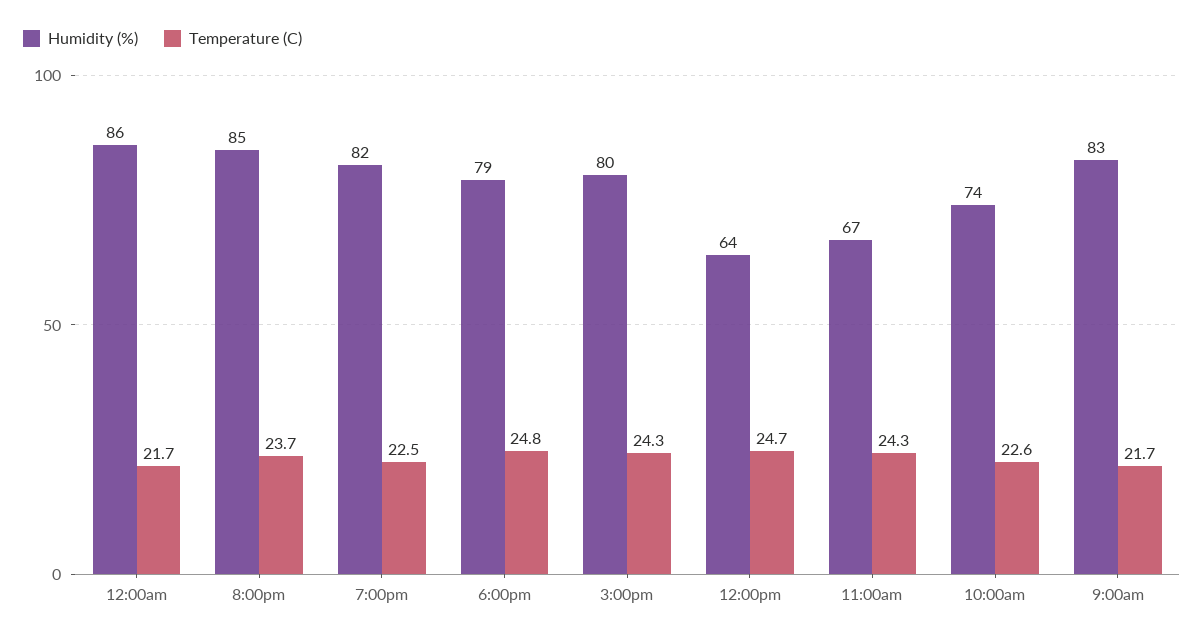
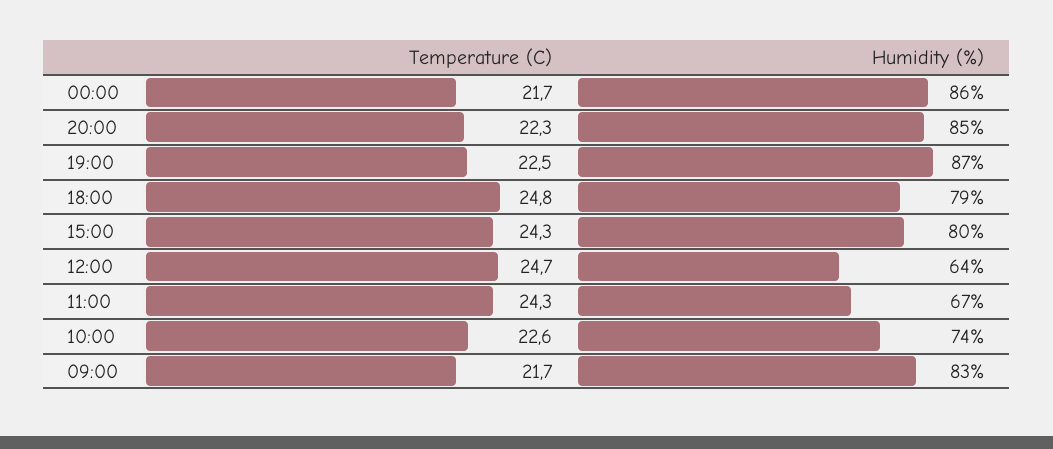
  {
    "Humidity (%)": {
      "12:00am": 86,
      "8:00pm": 85,
-     "7:00pm": 82,
+     "7:00pm": 87,
      "6:00pm": 79,
      "3:00pm": 80,
      "12:00pm": 64,
      "11:00am": 67,
      "10:00am": 74,
      "9:00am": 83
    },
    "Temperature (C)": {
      "12:00am": 21.7,
-     "8:00pm": 23.7,
+     "8:00pm": 22.3,
      "7:00pm": 22.5,
      "6:00pm": 24.8,
      "3:00pm": 24.3,
      "12:00pm": 24.7,
      "11:00am": 24.3,
      "10:00am": 22.6,
      "9:00am": 21.7
    }
  }

